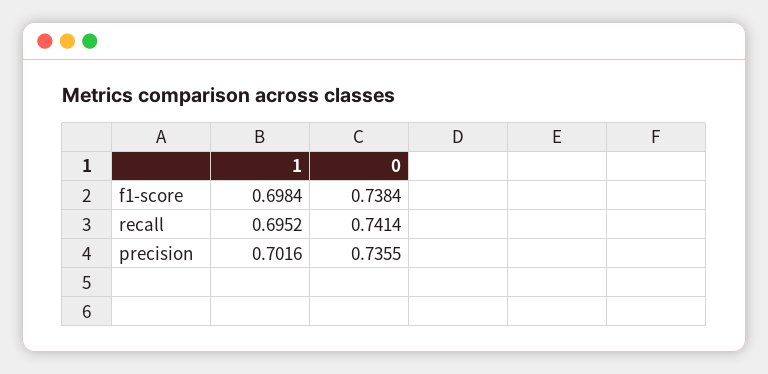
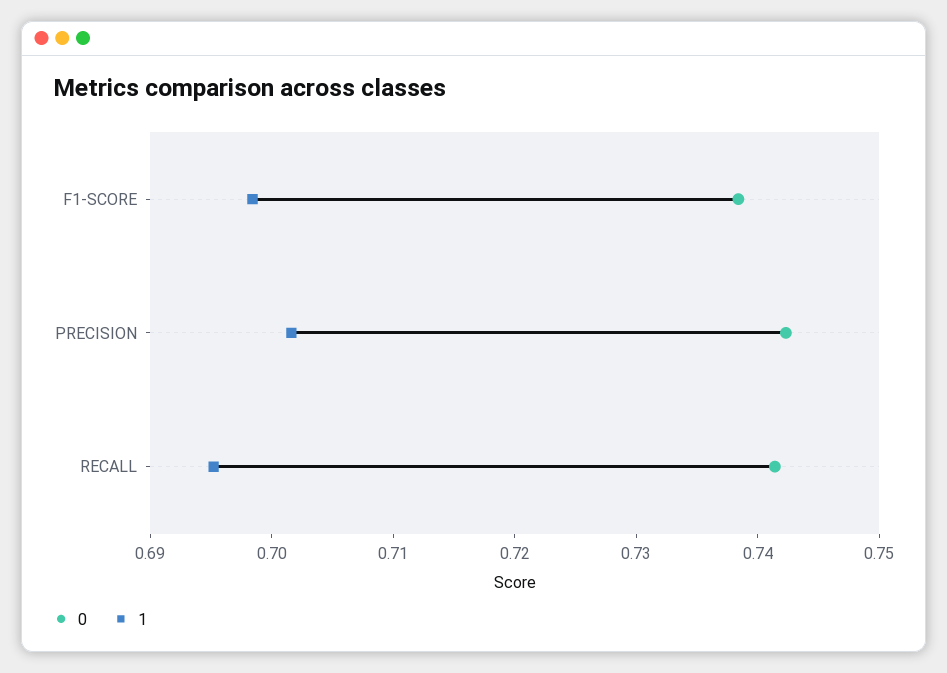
  {
    "1": {
      "f1-score": 0.6984,
      "recall": 0.6952,
      "precision": 0.7016
    },
    "0": {
      "f1-score": 0.7384,
      "recall": 0.7414,
-     "precision": 0.7355
+     "precision": 0.742
    }
  }

